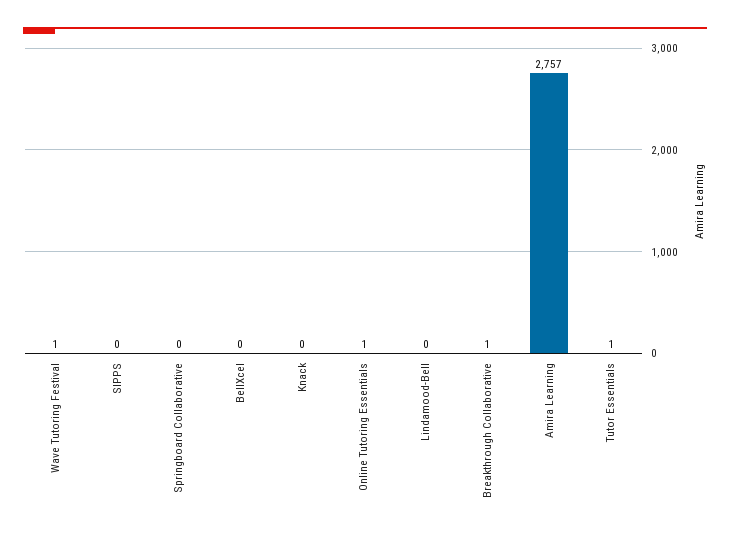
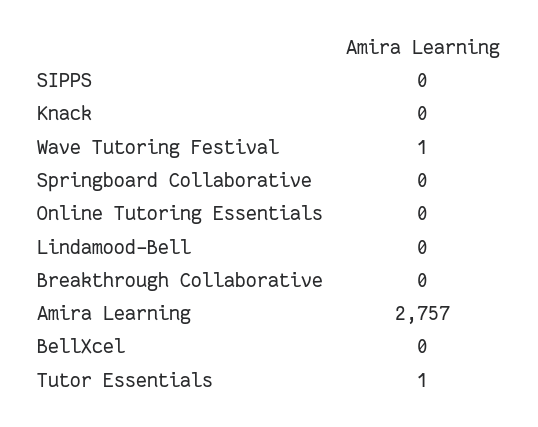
  {
    "Wave Tutoring Festival": 1,
    "SIPPS": 0,
    "Springboard Collaborative": 0,
    "BellXcel": 0,
    "Knack": 0,
-   "Online Tutoring Essentials": 1,
+   "Online Tutoring Essentials": 0,
    "Lindamood-Bell": 0,
-   "Breakthrough Collaborative": 1,
+   "Breakthrough Collaborative": 0,
    "Amira Learning": 2757,
    "Tutor Essentials": 1
  }

